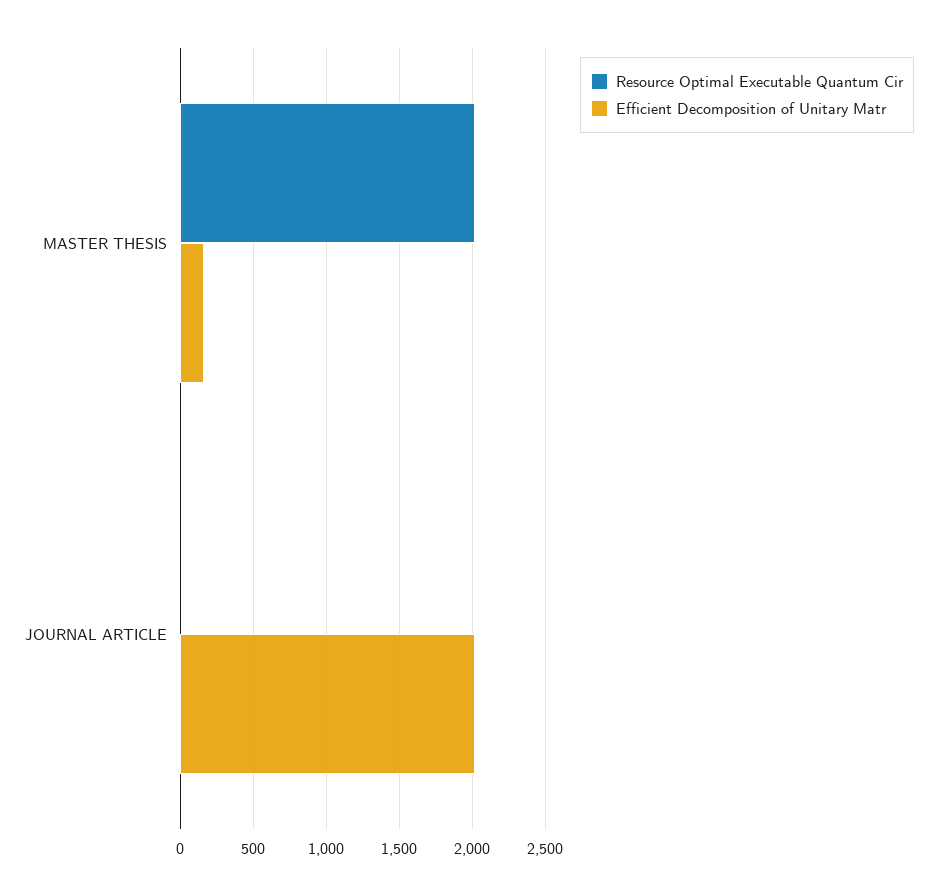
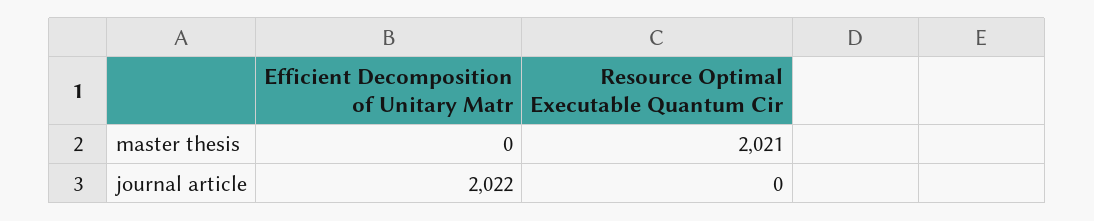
  {
    "Resource Optimal Executable Quantum Cir": {
      "MASTER THESIS": 2021,
      "JOURNAL ARTICLE": 0
    },
    "Efficient Decomposition of Unitary Matr": {
-     "MASTER THESIS": 150,
+     "MASTER THESIS": 0,
      "JOURNAL ARTICLE": 2022
    }
  }

